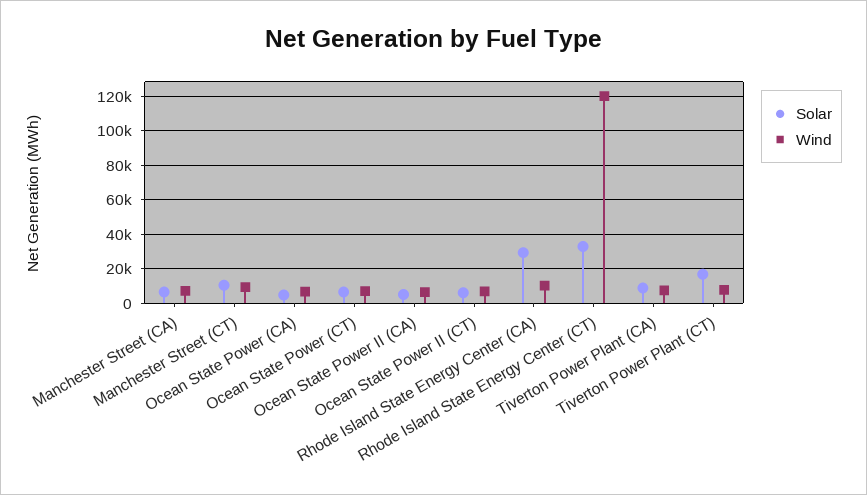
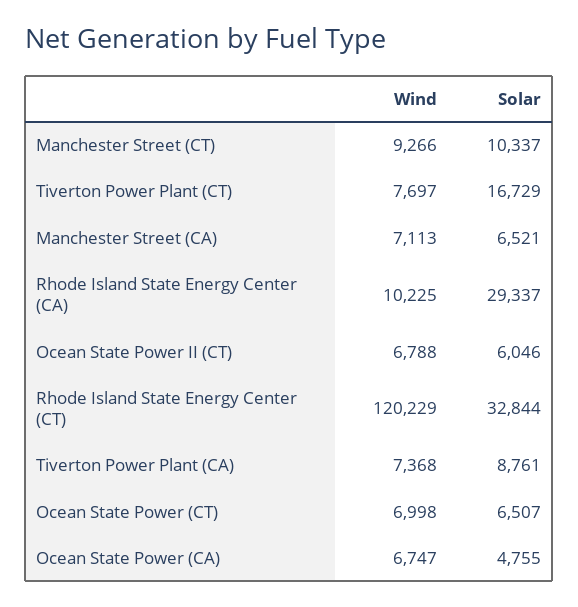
  {
    "Solar": {
      "Manchester Street (CA)": 6521,
      "Manchester Street (CT)": 10337,
      "Ocean State Power (CA)": 4755,
      "Ocean State Power (CT)": 6507,
-     "Ocean State Power II (CA)": 5000,
      "Ocean State Power II (CT)": 6046,
      "Rhode Island State Energy Center (CA)": 29337,
      "Rhode Island State Energy Center (CT)": 32844,
      "Tiverton Power Plant (CA)": 8761,
      "Tiverton Power Plant (CT)": 16729
    },
    "Wind": {
      "Manchester Street (CA)": 7113,
      "Manchester Street (CT)": 9266,
      "Ocean State Power (CA)": 6747,
      "Ocean State Power (CT)": 6998,
-     "Ocean State Power II (CA)": 5000,
      "Ocean State Power II (CT)": 6788,
      "Rhode Island State Energy Center (CA)": 10225,
      "Rhode Island State Energy Center (CT)": 120229,
      "Tiverton Power Plant (CA)": 7368,
      "Tiverton Power Plant (CT)": 7697
    }
  }

